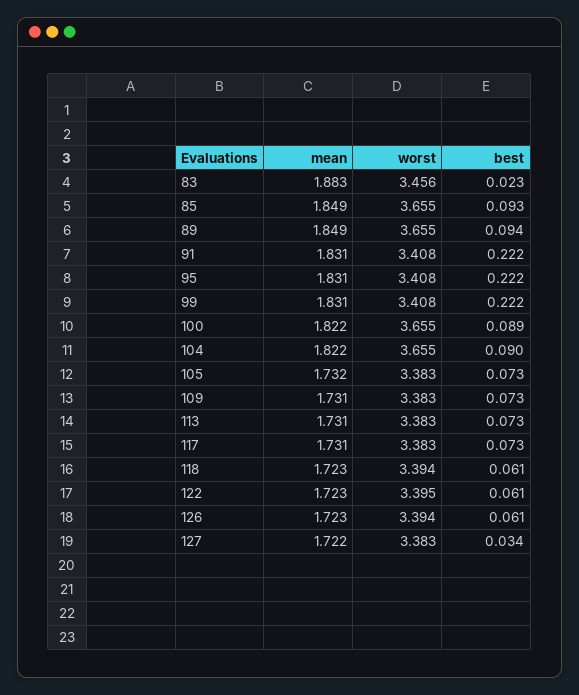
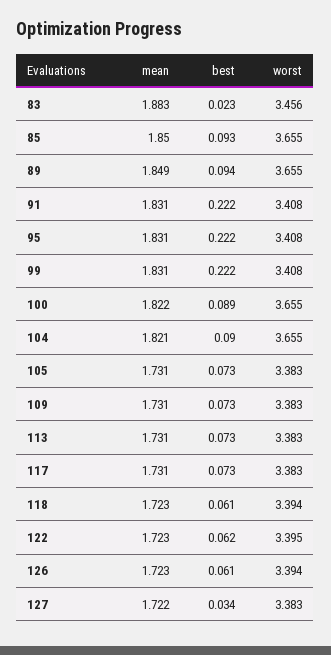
  {
    "mean": {
      "83": 1.883,
-     "85": 1.849,
+     "85": 1.85,
      "89": 1.849,
      "91": 1.831,
      "95": 1.831,
      "99": 1.831,
      "100": 1.822,
-     "104": 1.822,
+     "104": 1.821,
-     "105": 1.732,
+     "105": 1.731,
      "109": 1.731,
      "113": 1.731,
      "117": 1.731,
      "118": 1.723,
      "122": 1.723,
      "126": 1.723,
      "127": 1.722
    },
    "worst": {
      "83": 3.456,
      "85": 3.655,
      "89": 3.655,
      "91": 3.408,
      "95": 3.408,
      "99": 3.408,
      "100": 3.655,
      "104": 3.655,
      "105": 3.383,
      "109": 3.383,
      "113": 3.383,
      "117": 3.383,
      "118": 3.394,
      "122": 3.395,
      "126": 3.394,
      "127": 3.383
    },
    "best": {
      "83": 0.023,
      "85": 0.093,
      "89": 0.094,
      "91": 0.222,
      "95": 0.222,
      "99": 0.222,
      "100": 0.089,
      "104": 0.09,
      "105": 0.073,
      "109": 0.073,
      "113": 0.073,
      "117": 0.073,
      "118": 0.061,
-     "122": 0.061,
+     "122": 0.062,
      "126": 0.061,
      "127": 0.034
    }
  }

